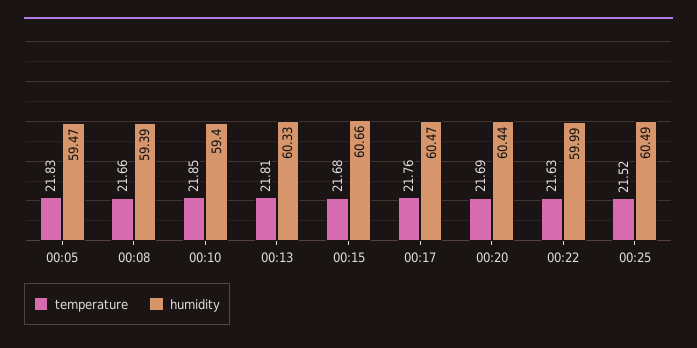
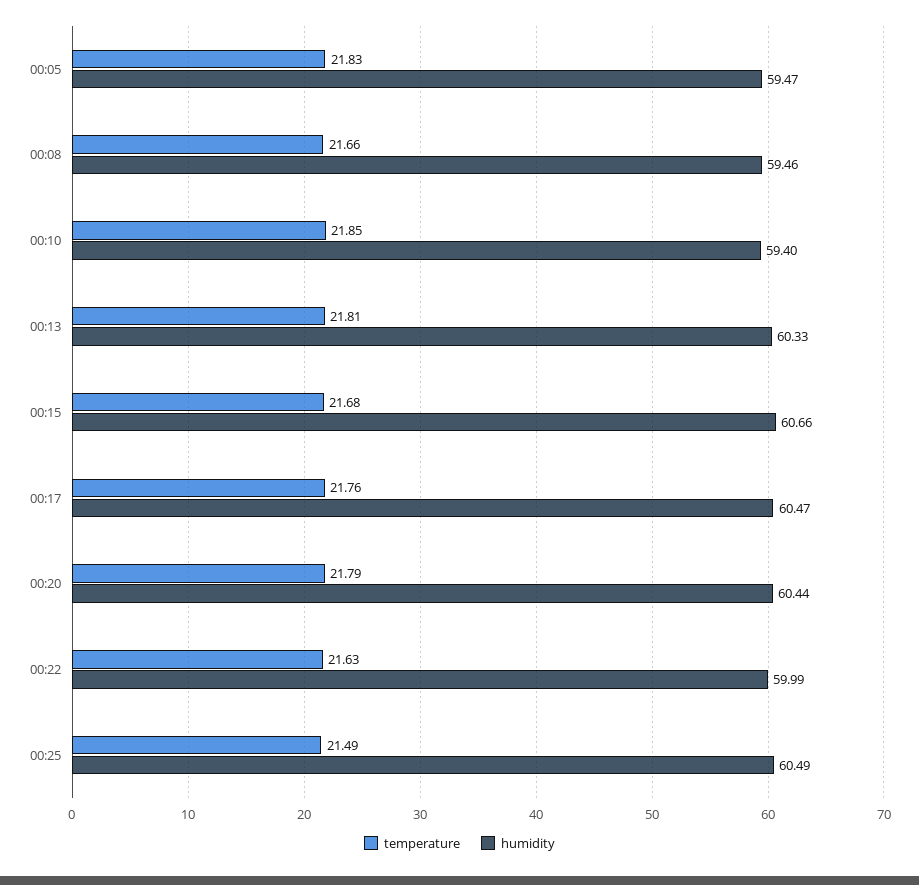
  {
    "temperature": {
      "00:05": 21.83,
      "00:08": 21.66,
      "00:10": 21.85,
      "00:13": 21.81,
      "00:15": 21.68,
      "00:17": 21.76,
-     "00:20": 21.69,
+     "00:20": 21.79,
      "00:22": 21.63,
-     "00:25": 21.52
+     "00:25": 21.49
    },
    "humidity": {
      "00:05": 59.47,
-     "00:08": 59.39,
+     "00:08": 59.46,
      "00:10": 59.4,
      "00:13": 60.33,
      "00:15": 60.66,
      "00:17": 60.47,
      "00:20": 60.44,
      "00:22": 59.99,
      "00:25": 60.49
    }
  }

